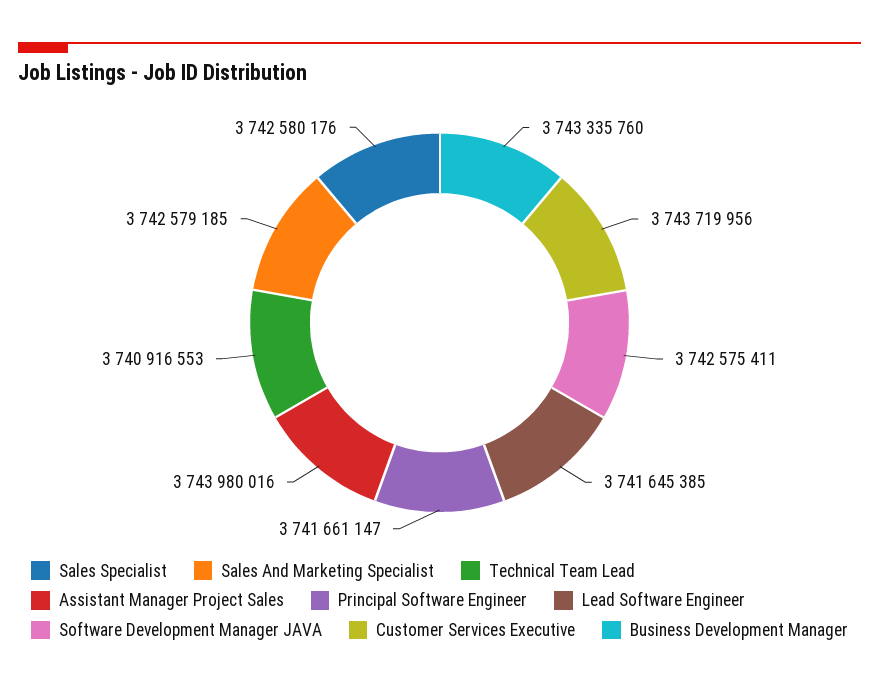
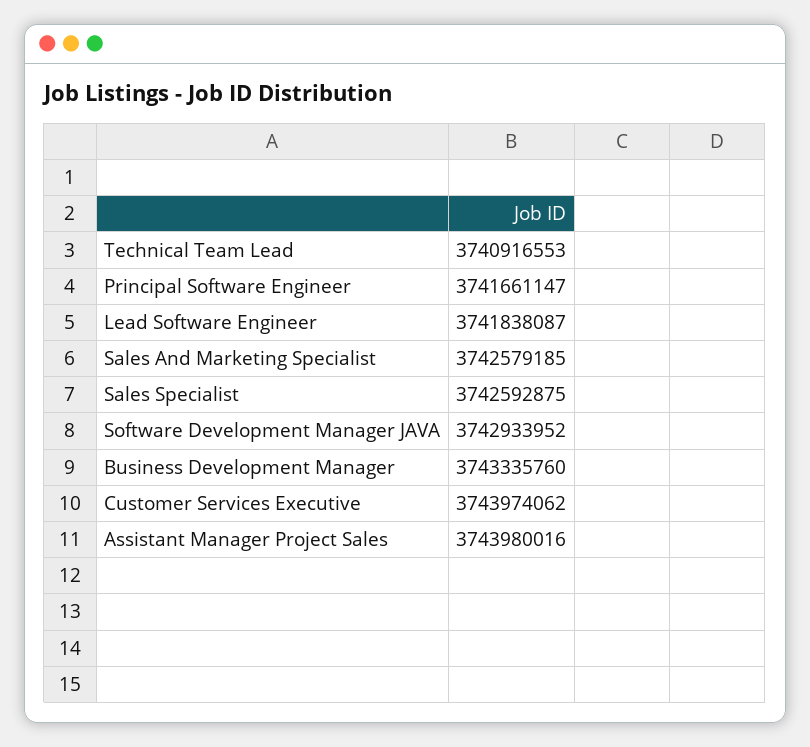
  {
-   "Sales Specialist": 3742580176,
+   "Sales Specialist": 3742592875,
    "Sales And Marketing Specialist": 3742579185,
    "Technical Team Lead": 3740916553,
    "Assistant Manager Project Sales": 3743980016,
    "Principal Software Engineer": 3741661147,
-   "Lead Software Engineer": 3741645385,
+   "Lead Software Engineer": 3741838087,
-   "Software Development Manager JAVA": 3742575411,
+   "Software Development Manager JAVA": 3742933952,
-   "Customer Services Executive": 3743719956,
+   "Customer Services Executive": 3743974062,
    "Business Development Manager": 3743335760
  }

